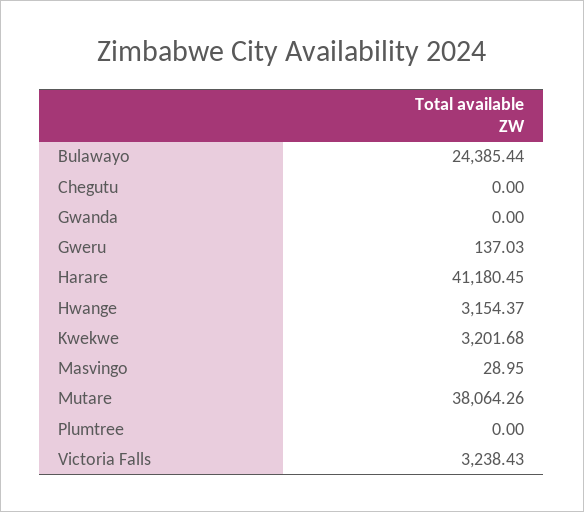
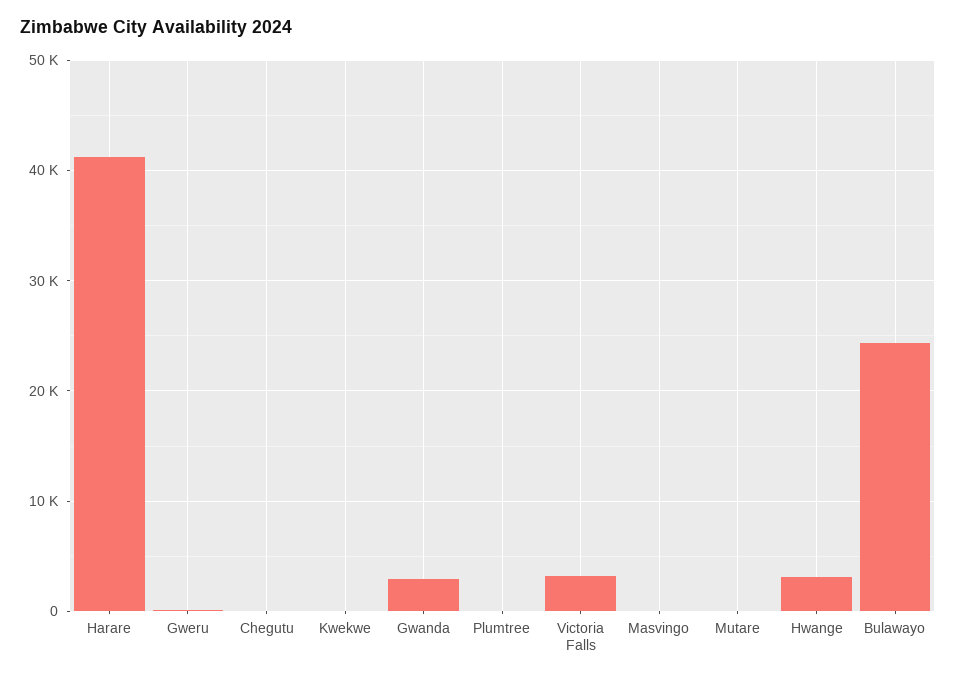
  {
    "Bulawayo": 24385.44,
    "Chegutu": 0,
-   "Gwanda": 0,
+   "Gwanda": 3000,
    "Gweru": 137.03,
    "Harare": 41180.45,
    "Hwange": 3154.37,
-   "Kwekwe": 3201.68,
+   "Kwekwe": 0,
    "Masvingo": 28.95,
-   "Mutare": 38064.26,
+   "Mutare": 0,
    "Plumtree": 0,
    "Victoria Falls": 3238.43
  }

